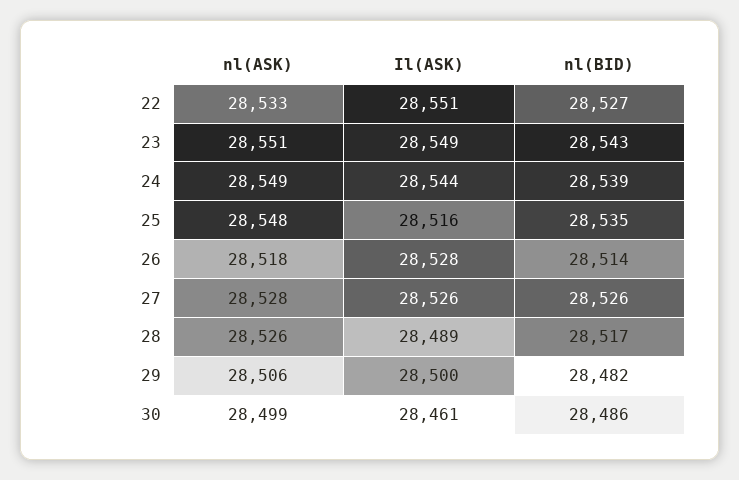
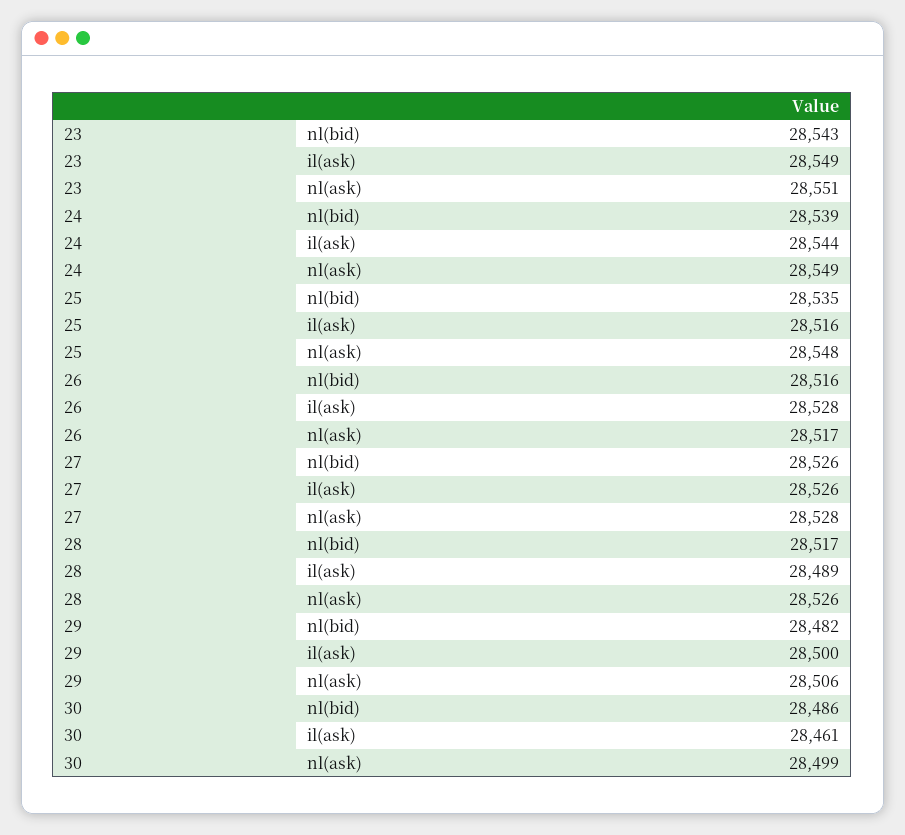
  {
    "nl(ASK)": {
-     "22": 28533,
      "23": 28551,
      "24": 28549,
      "25": 28548,
-     "26": 28518,
+     "26": 28517,
      "27": 28528,
      "28": 28526,
      "29": 28506,
      "30": 28499
    },
    "Il(ASK)": {
-     "22": 28551,
      "23": 28549,
      "24": 28544,
      "25": 28516,
      "26": 28528,
      "27": 28526,
      "28": 28489,
      "29": 28500,
      "30": 28461
    },
    "nl(BID)": {
-     "22": 28527,
      "23": 28543,
      "24": 28539,
      "25": 28535,
-     "26": 28514,
+     "26": 28516,
      "27": 28526,
      "28": 28517,
      "29": 28482,
      "30": 28486
    }
  }

